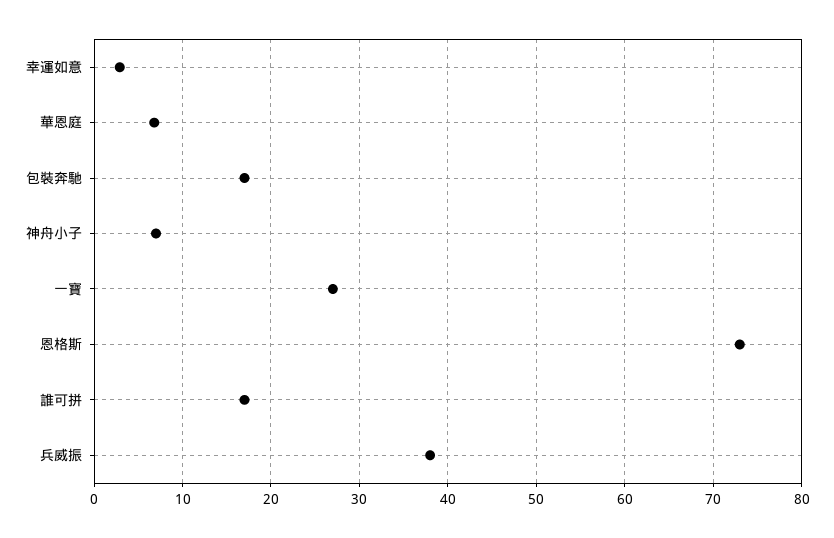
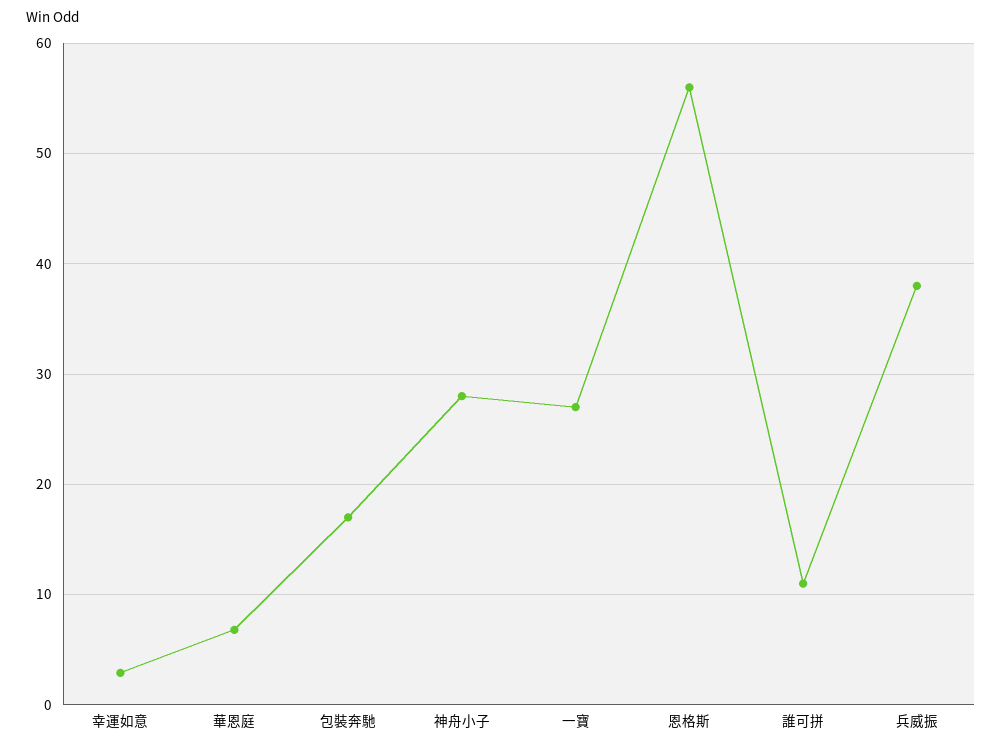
  {
    "幸運如意": 3,
    "華恩庭": 7,
    "包裝奔馳": 17,
-   "神舟小子": 7,
+   "神舟小子": 28,
    "一寶": 27,
-   "恩格斯": 73,
+   "恩格斯": 56,
-   "誰可拼": 17,
+   "誰可拼": 11,
    "兵威振": 38
  }

